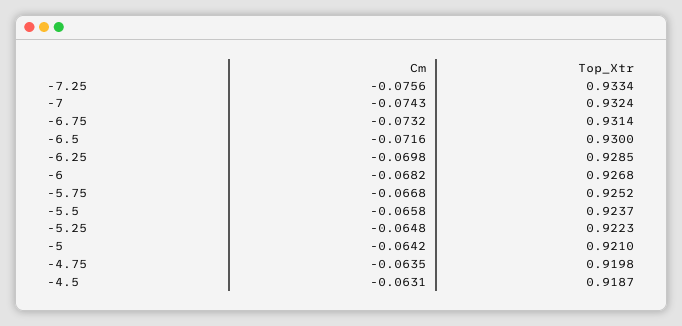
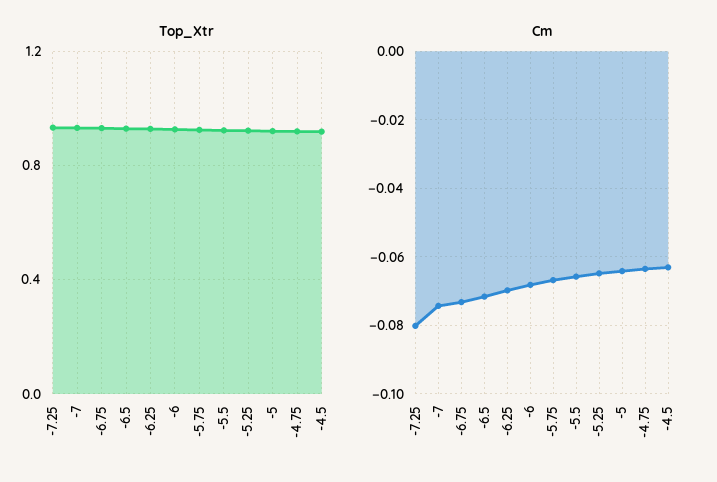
  {
    "Cm": {
-     "-7.25": -0.0756,
+     "-7.25": -0.08,
      "-7": -0.0743,
      "-6.75": -0.0732,
      "-6.5": -0.0716,
      "-6.25": -0.0698,
      "-6": -0.0682,
      "-5.75": -0.0668,
      "-5.5": -0.0658,
      "-5.25": -0.0648,
      "-5": -0.0642,
      "-4.75": -0.0635,
      "-4.5": -0.0631
    },
    "Top_Xtr": {
      "-7.25": 0.9334,
      "-7": 0.9324,
      "-6.75": 0.9314,
      "-6.5": 0.93,
      "-6.25": 0.9285,
      "-6": 0.9268,
      "-5.75": 0.9252,
      "-5.5": 0.9237,
      "-5.25": 0.9223,
      "-5": 0.921,
      "-4.75": 0.9198,
      "-4.5": 0.9187
    }
  }

